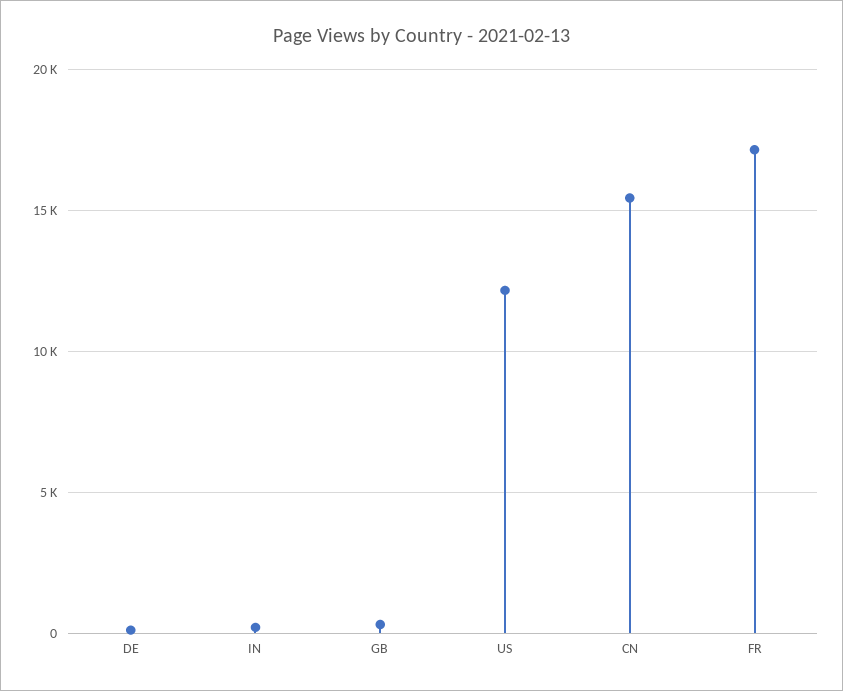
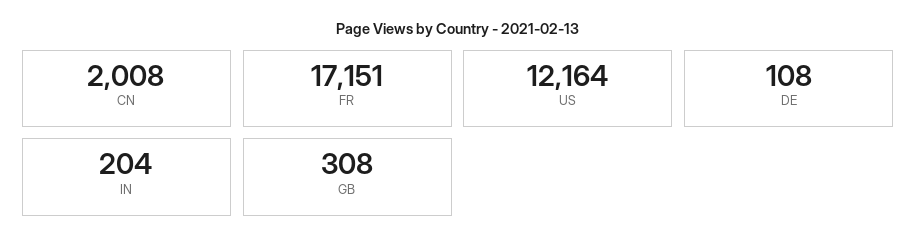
  {
    "DE": 108,
    "IN": 204,
    "GB": 308,
    "US": 12164,
-   "CN": 15500,
+   "CN": 2008,
    "FR": 17151
  }

